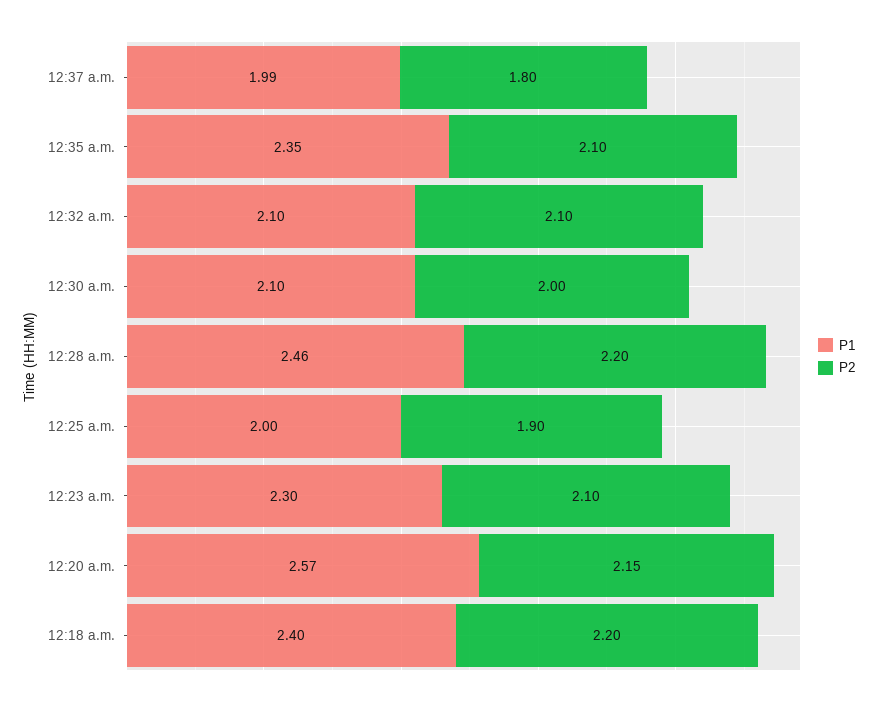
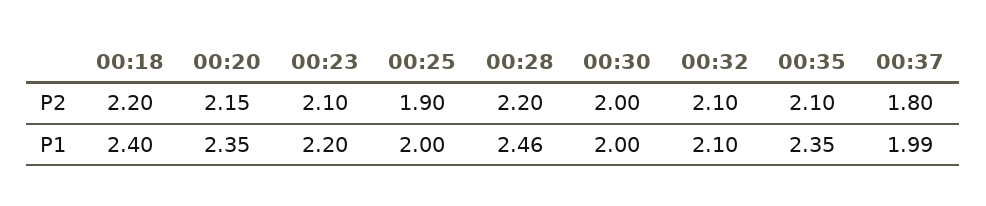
  {
    "P1": {
      "12:37 a.m.": 1.99,
      "12:35 a.m.": 2.35,
      "12:32 a.m.": 2.1,
-     "12:30 a.m.": 2.1,
+     "12:30 a.m.": 2,
      "12:28 a.m.": 2.46,
      "12:25 a.m.": 2,
-     "12:23 a.m.": 2.3,
+     "12:23 a.m.": 2.2,
-     "12:20 a.m.": 2.57,
+     "12:20 a.m.": 2.35,
      "12:18 a.m.": 2.4
    },
    "P2": {
      "12:37 a.m.": 1.8,
      "12:35 a.m.": 2.1,
      "12:32 a.m.": 2.1,
      "12:30 a.m.": 2,
      "12:28 a.m.": 2.2,
      "12:25 a.m.": 1.9,
      "12:23 a.m.": 2.1,
      "12:20 a.m.": 2.15,
      "12:18 a.m.": 2.2
    }
  }

